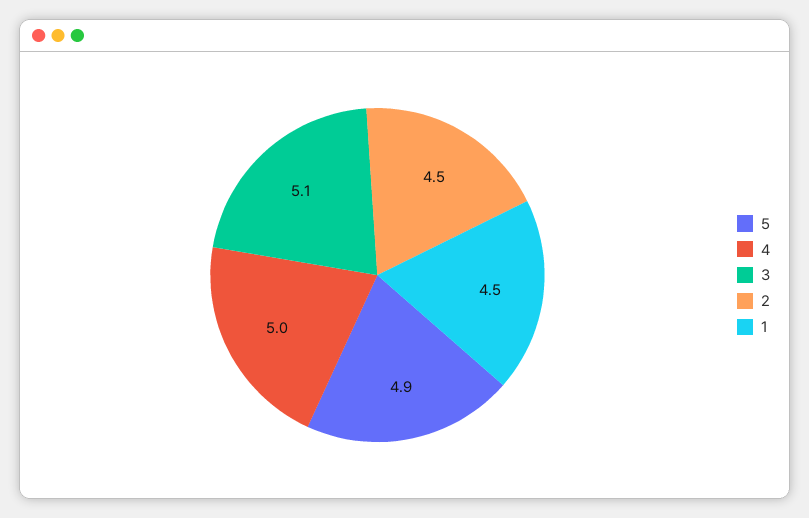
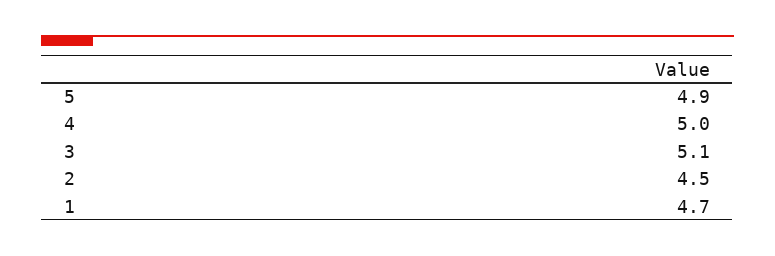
  {
    "5": 4.9,
    "4": 5,
    "3": 5.1,
    "2": 4.5,
-   "1": 4.5
+   "1": 4.7
  }

